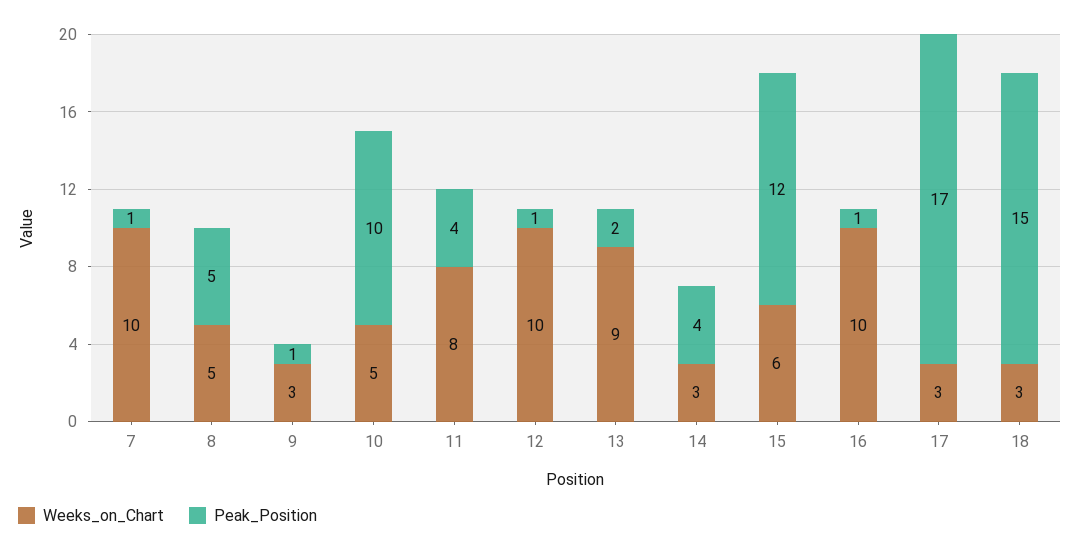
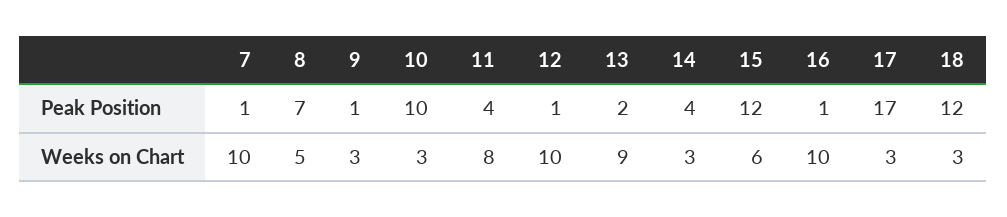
  {
    "Weeks_on_Chart": {
      "7": 10,
      "8": 5,
      "9": 3,
-     "10": 5,
+     "10": 3,
      "11": 8,
      "12": 10,
      "13": 9,
      "14": 3,
      "15": 6,
      "16": 10,
      "17": 3,
      "18": 3
    },
    "Peak_Position": {
      "7": 1,
-     "8": 5,
+     "8": 7,
      "9": 1,
      "10": 10,
      "11": 4,
      "12": 1,
      "13": 2,
      "14": 4,
      "15": 12,
      "16": 1,
      "17": 17,
-     "18": 15
+     "18": 12
    }
  }

